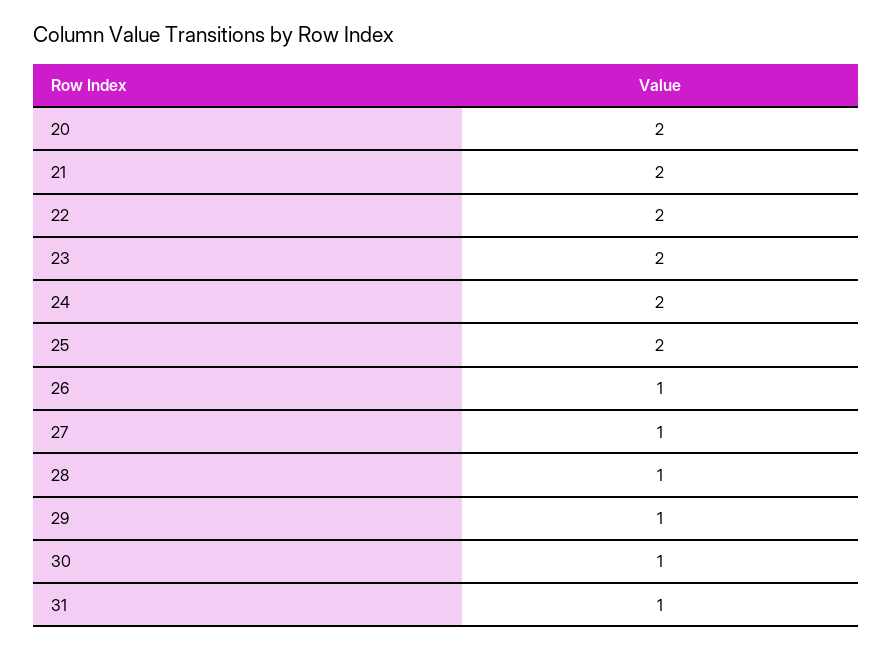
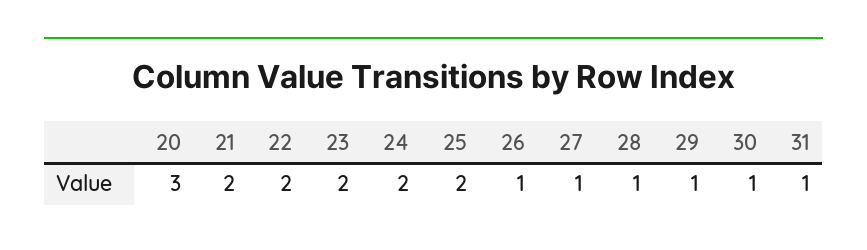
  {
-   "20": 2,
+   "20": 3,
    "21": 2,
    "22": 2,
    "23": 2,
    "24": 2,
    "25": 2,
    "26": 1,
    "27": 1,
    "28": 1,
    "29": 1,
    "30": 1,
    "31": 1
  }

